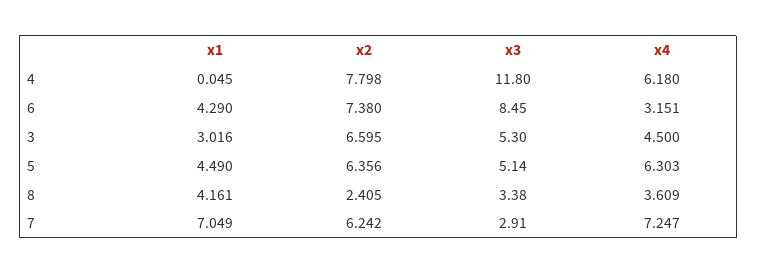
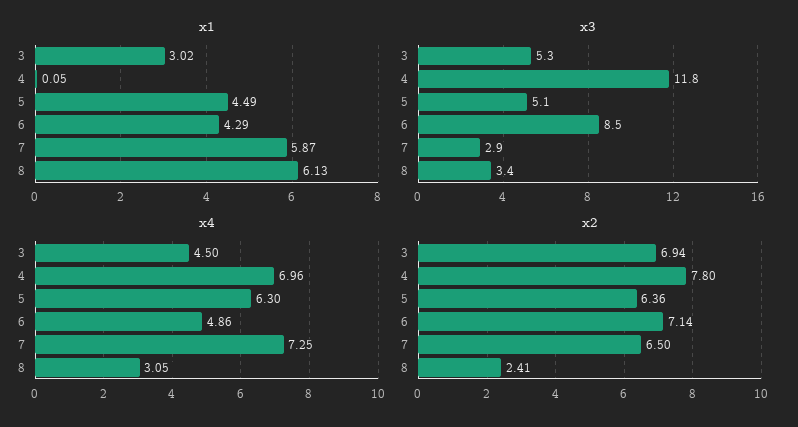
  {
    "x1": {
      "4": 0.045,
      "6": 4.29,
      "3": 3.016,
      "5": 4.49,
-     "8": 4.161,
+     "8": 6.13,
-     "7": 7.049
+     "7": 5.87
    },
    "x2": {
      "4": 7.798,
-     "6": 7.38,
+     "6": 7.14,
-     "3": 6.595,
+     "3": 6.94,
      "5": 6.356,
      "8": 2.405,
-     "7": 6.242
+     "7": 6.5
    },
    "x3": {
      "4": 11.8,
      "6": 8.45,
      "3": 5.3,
      "5": 5.14,
      "8": 3.38,
      "7": 2.91
    },
    "x4": {
-     "4": 6.18,
+     "4": 6.96,
-     "6": 3.151,
+     "6": 4.86,
      "3": 4.5,
      "5": 6.303,
-     "8": 3.609,
+     "8": 3.05,
      "7": 7.247
    }
  }

